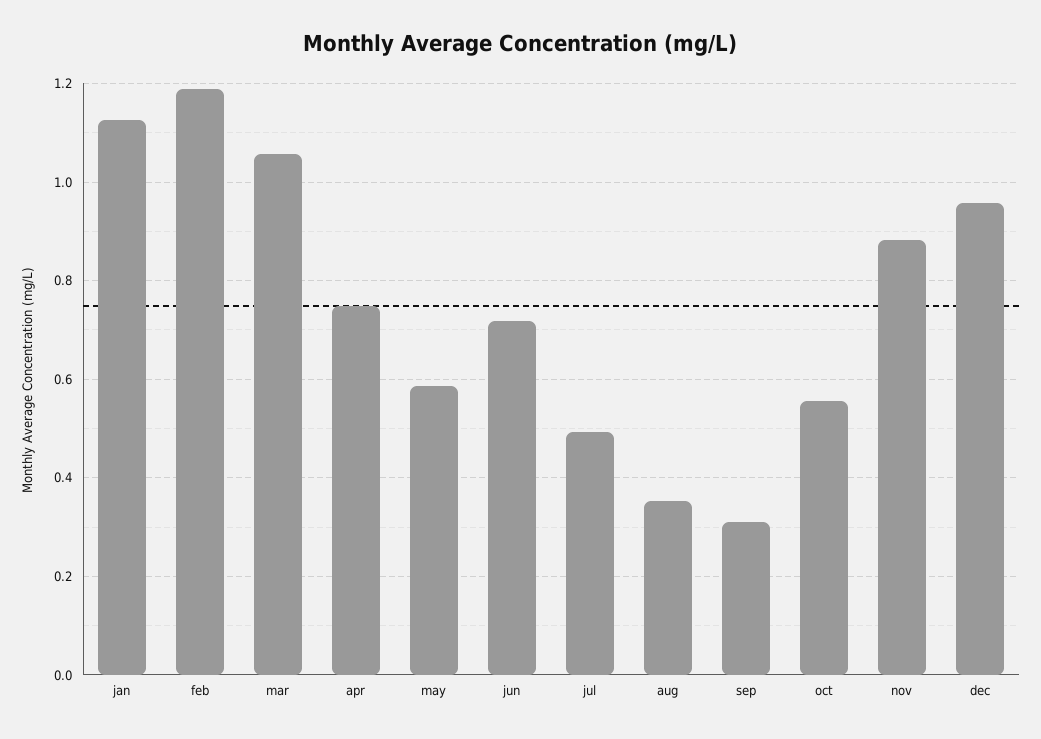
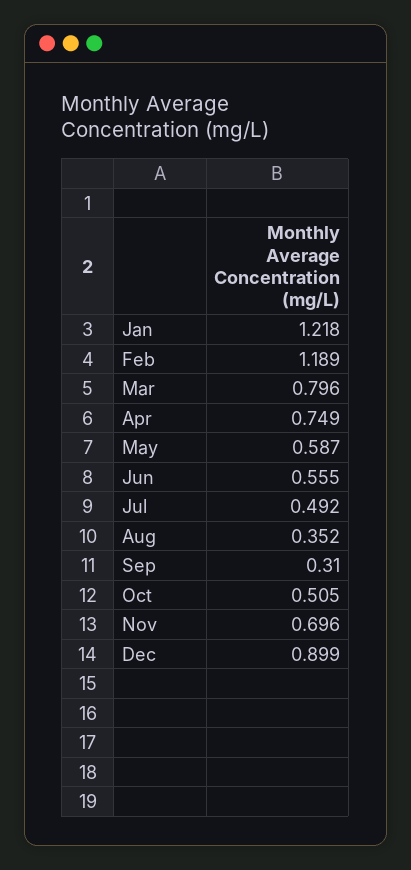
  {
-   "jan": 1.12,
+   "jan": 1.218,
    "feb": 1.189,
-   "mar": 1.06,
+   "mar": 0.796,
    "apr": 0.749,
    "may": 0.587,
-   "jun": 0.72,
+   "jun": 0.555,
    "jul": 0.492,
    "aug": 0.352,
    "sep": 0.31,
-   "oct": 0.56,
+   "oct": 0.505,
-   "nov": 0.88,
+   "nov": 0.696,
-   "dec": 0.96
+   "dec": 0.899
  }

